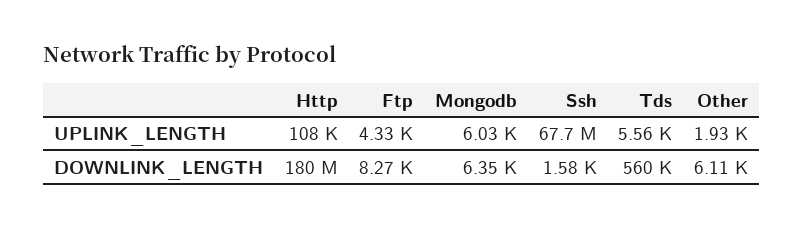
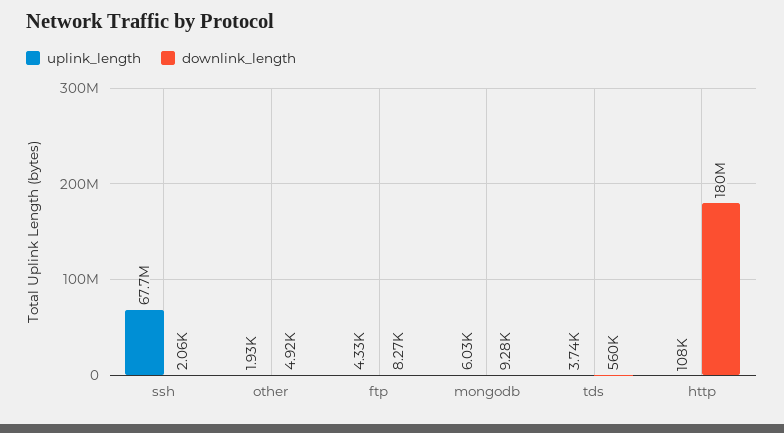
  {
    "UPLINK_LENGTH": {
      "Http": 108000,
      "Ftp": 4330,
      "Mongodb": 6030,
      "Ssh": 67700000,
-     "Tds": 5560,
+     "Tds": 3740,
      "Other": 1930
    },
    "DOWNLINK_LENGTH": {
      "Http": 180000000,
      "Ftp": 8270,
-     "Mongodb": 6350,
+     "Mongodb": 9280,
-     "Ssh": 1580,
+     "Ssh": 2060,
      "Tds": 560000,
-     "Other": 6110
+     "Other": 4920
    }
  }

